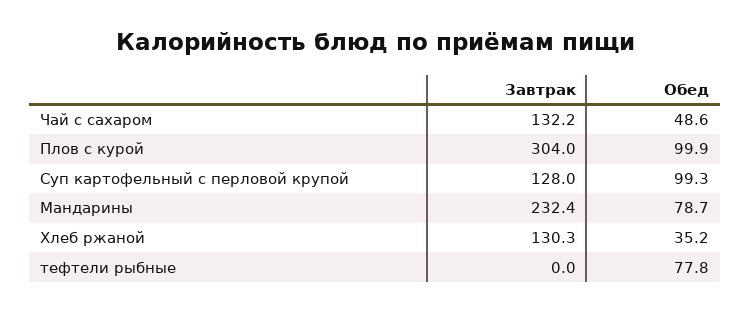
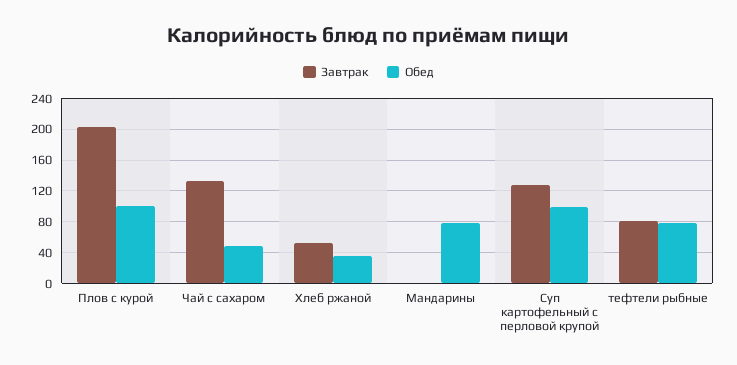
  {
    "Завтрак": {
      "Чай с сахаром": 132.2,
-     "Плов с курой": 304,
+     "Плов с курой": 200,
      "Суп картофельный с перловой крупой": 128,
-     "Мандарины": 232.4,
+     "Мандарины": 0,
-     "Хлеб ржаной": 130.3,
+     "Хлеб ржаной": 50,
-     "тефтели рыбные": 0
+     "тефтели рыбные": 80
    },
    "Обед": {
      "Чай с сахаром": 48.6,
      "Плов с курой": 99.9,
      "Суп картофельный с перловой крупой": 99.3,
      "Мандарины": 78.7,
      "Хлеб ржаной": 35.2,
      "тефтели рыбные": 77.8
    }
  }

